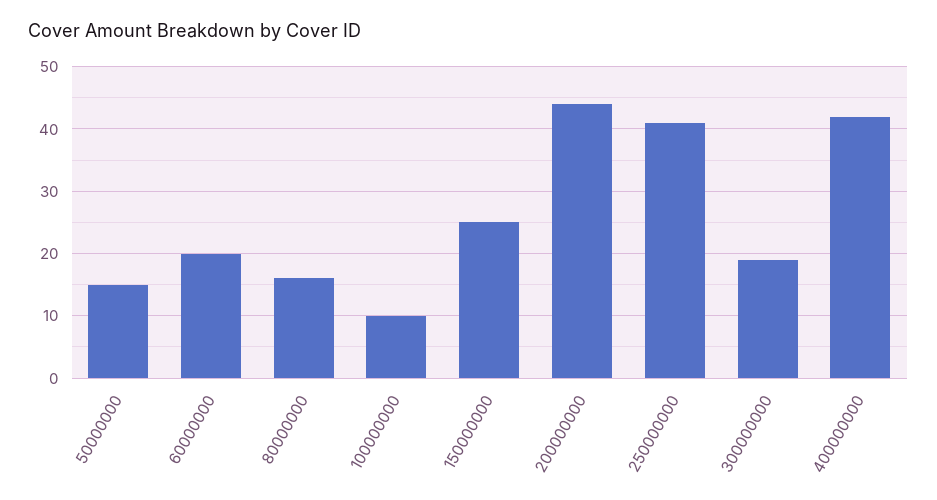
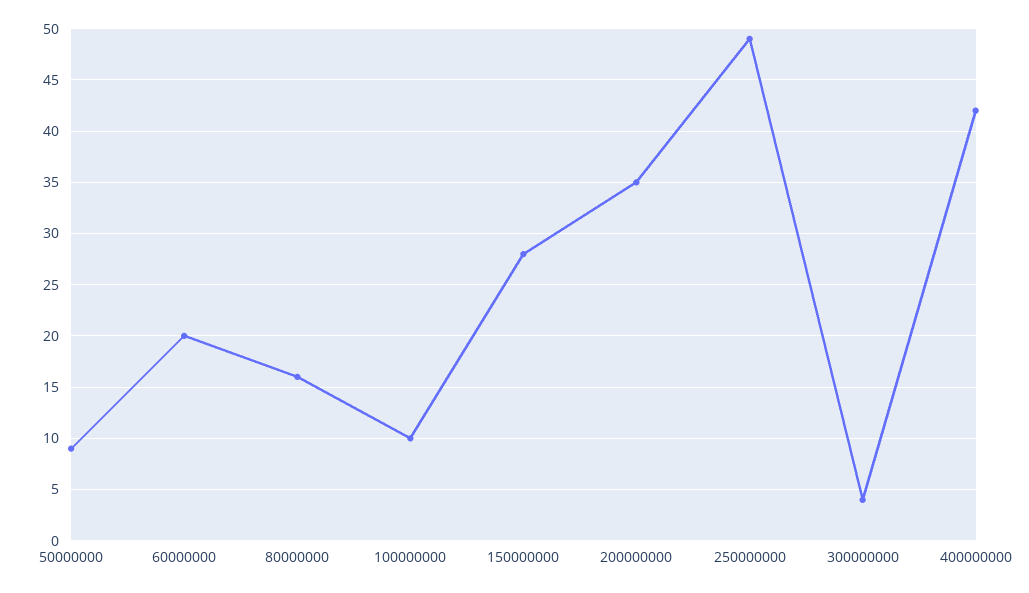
  {
-   "50000000": 15,
+   "50000000": 9,
    "60000000": 20,
    "80000000": 16,
    "100000000": 10,
-   "150000000": 25,
+   "150000000": 28,
-   "200000000": 44,
+   "200000000": 35,
-   "250000000": 41,
+   "250000000": 49,
-   "300000000": 19,
+   "300000000": 4,
    "400000000": 42
  }

